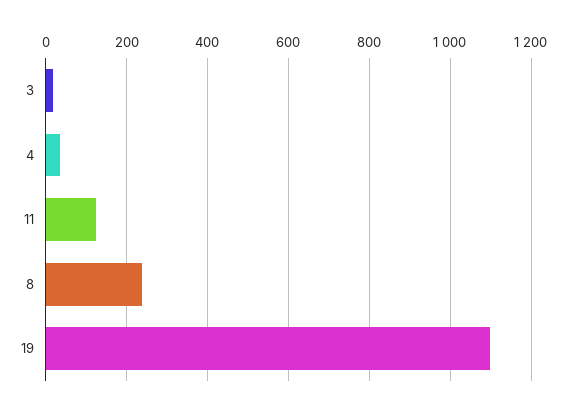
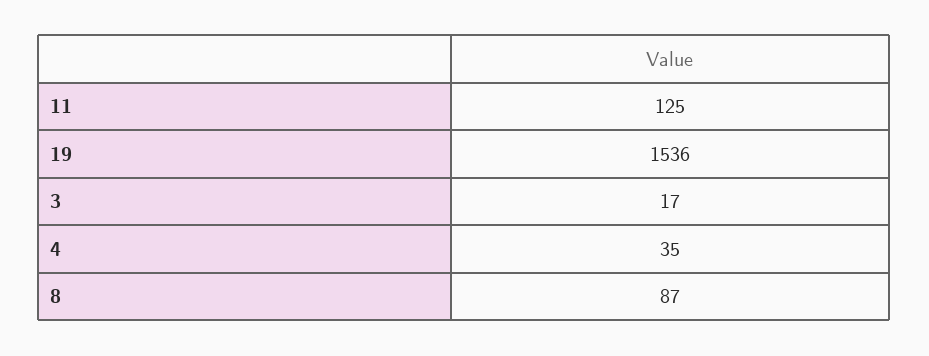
  {
    "3": 17,
    "4": 35,
    "11": 125,
-   "8": 240,
+   "8": 87,
-   "19": 1100
+   "19": 1536
  }

